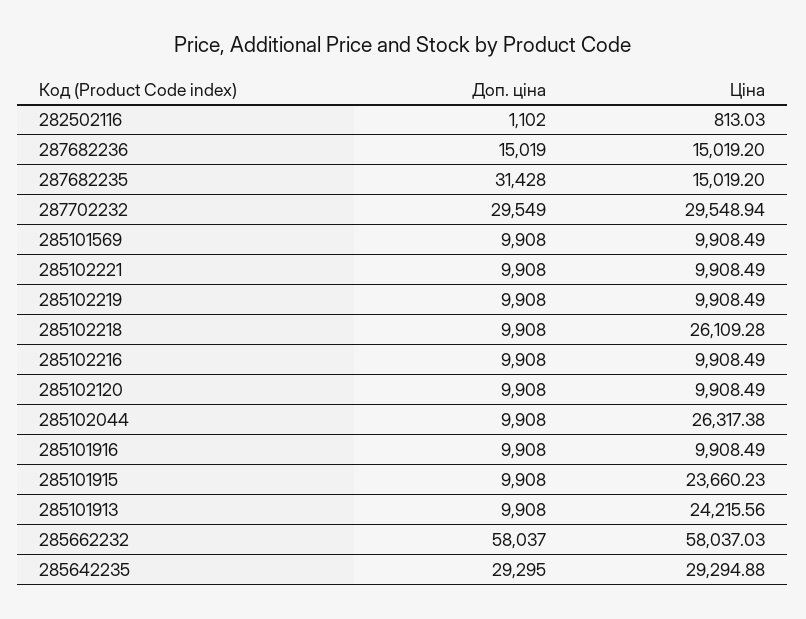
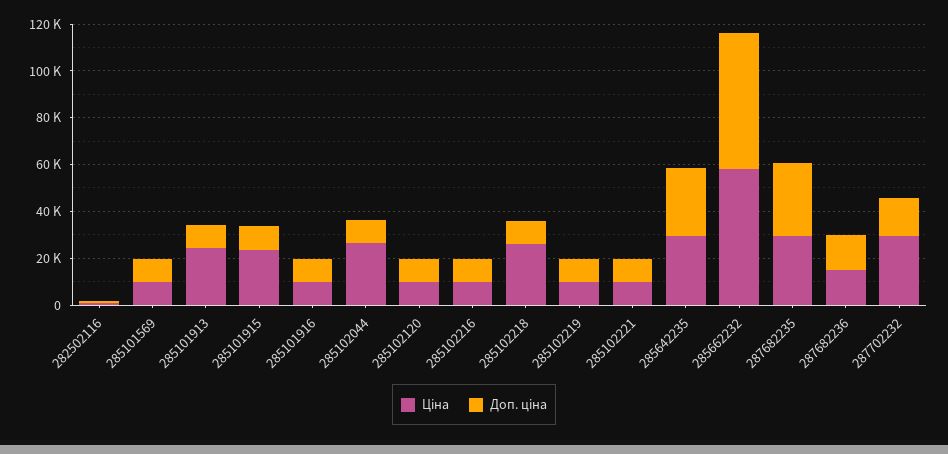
  {
    "Доп. ціна": {
      "282502116": 1102,
      "287682236": 15019,
      "287682235": 31428,
-     "287702232": 29549,
+     "287702232": 15000,
      "285101569": 9908,
      "285102221": 9908,
      "285102219": 9908,
      "285102218": 9908,
      "285102216": 9908,
      "285102120": 9908,
      "285102044": 9908,
      "285101916": 9908,
      "285101915": 9908,
      "285101913": 9908,
      "285662232": 58037,
      "285642235": 29295
    },
    "Ціна": {
      "282502116": 813.03,
      "287682236": 15019.2,
-     "287682235": 15019.2,
+     "287682235": 30000,
      "287702232": 29548.94,
      "285101569": 9908.49,
      "285102221": 9908.49,
      "285102219": 9908.49,
      "285102218": 26109.28,
      "285102216": 9908.49,
      "285102120": 9908.49,
      "285102044": 26317.38,
      "285101916": 9908.49,
      "285101915": 23660.23,
      "285101913": 24215.56,
      "285662232": 58037.03,
      "285642235": 29294.88
    }
  }

